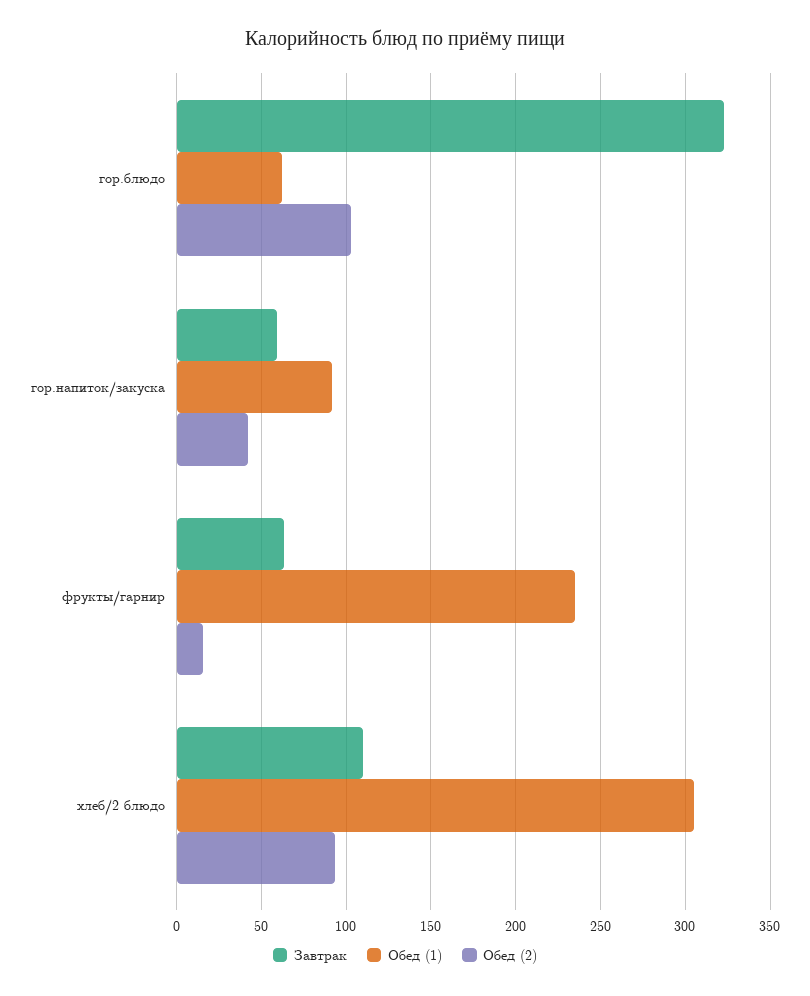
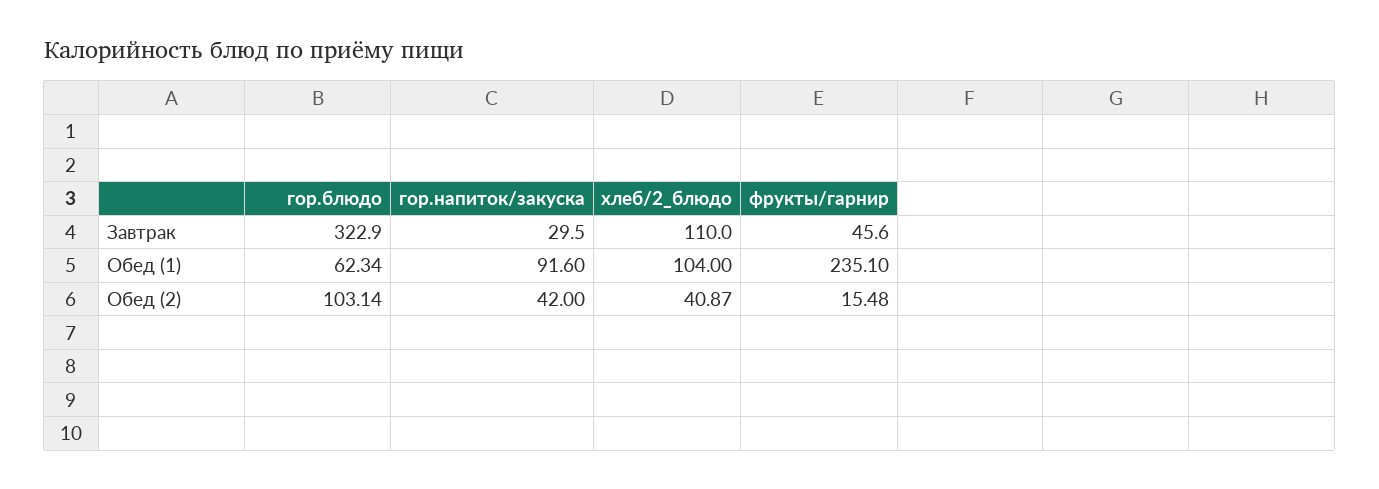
  {
    "Завтрак": {
      "гор.блюдо": 322.9,
-     "гор.напиток/закуска": 60,
+     "гор.напиток/закуска": 29.5,
-     "фрукты/гарнир": 65,
+     "фрукты/гарнир": 45.6,
      "хлеб/2 блюдо": 110
    },
    "Обед (1)": {
      "гор.блюдо": 62.34,
      "гор.напиток/закуска": 91.6,
      "фрукты/гарнир": 235.1,
-     "хлеб/2 блюдо": 305
+     "хлеб/2 блюдо": 104
    },
    "Обед (2)": {
      "гор.блюдо": 103.14,
      "гор.напиток/закуска": 42,
      "фрукты/гарнир": 15.48,
-     "хлеб/2 блюдо": 95
+     "хлеб/2 блюдо": 40.87
    }
  }

